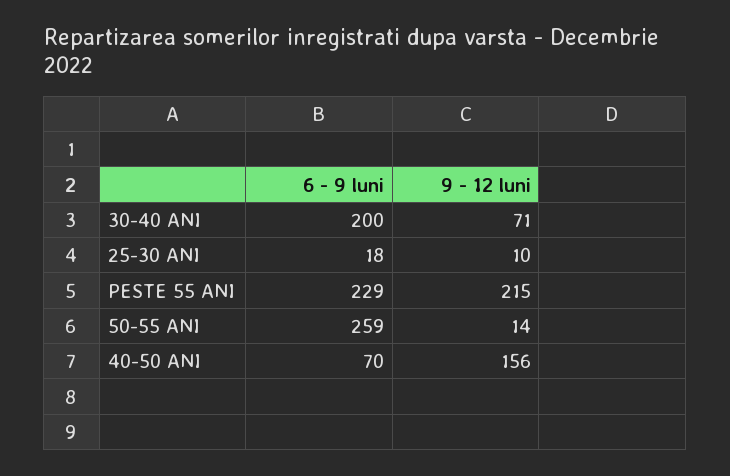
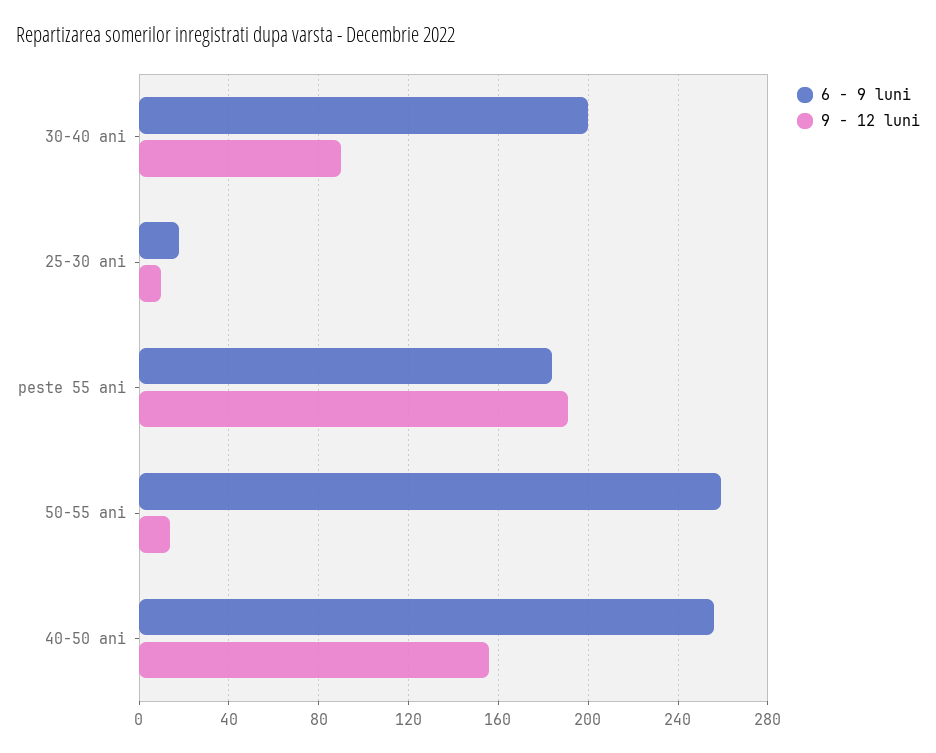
  {
    "6 - 9 luni": {
      "30-40 ANI": 200,
      "25-30 ANI": 18,
-     "PESTE 55 ANI": 229,
+     "PESTE 55 ANI": 185,
      "50-55 ANI": 259,
-     "40-50 ANI": 70
+     "40-50 ANI": 255
    },
    "9 - 12 luni": {
-     "30-40 ANI": 71,
+     "30-40 ANI": 90,
      "25-30 ANI": 10,
-     "PESTE 55 ANI": 215,
+     "PESTE 55 ANI": 190,
      "50-55 ANI": 14,
      "40-50 ANI": 156
    }
  }

